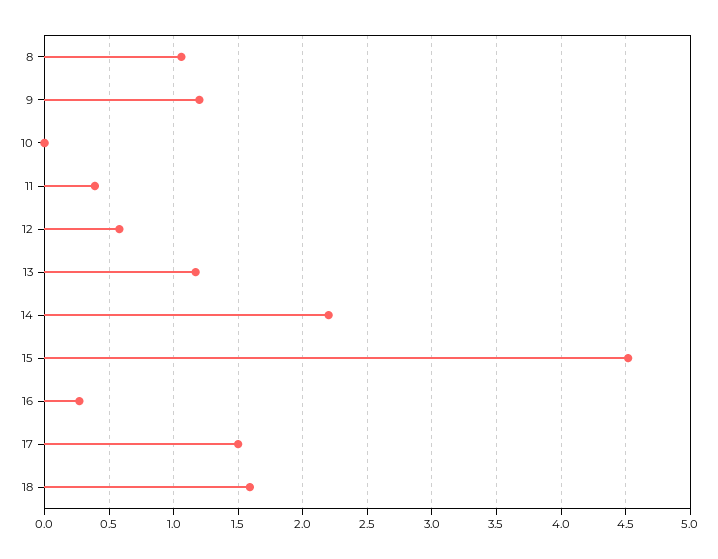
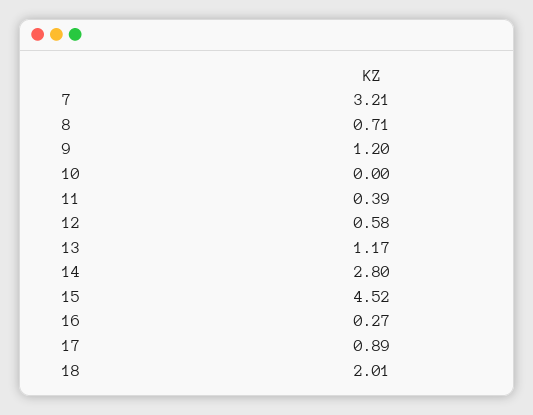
  {
-   "8": 1.05,
+   "8": 0.71,
    "9": 1.2,
    "10": 0,
    "11": 0.39,
    "12": 0.58,
    "13": 1.17,
-   "14": 2.2,
+   "14": 2.8,
    "15": 4.52,
    "16": 0.27,
-   "17": 1.5,
+   "17": 0.89,
-   "18": 1.6
+   "18": 2.01,
+   "7": 3.21
  }

